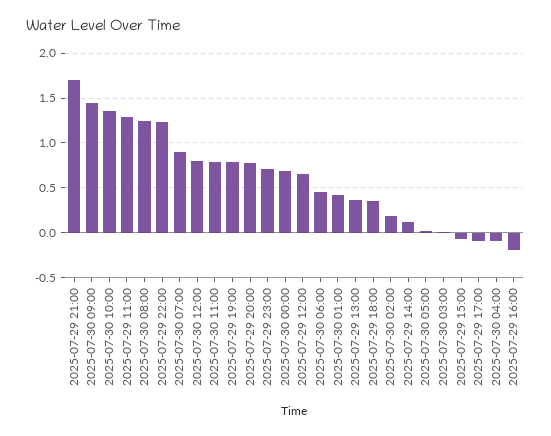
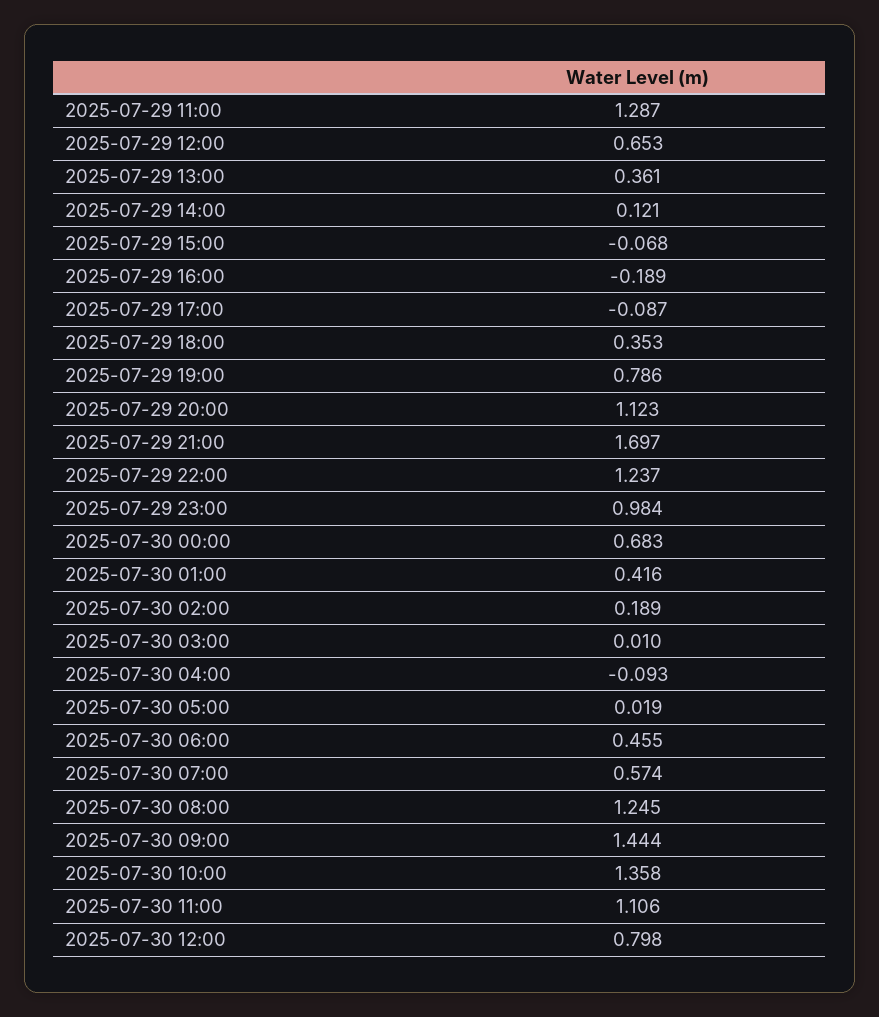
  {
    "2025-07-29 21:00": 1.697,
    "2025-07-30 09:00": 1.444,
    "2025-07-30 10:00": 1.358,
    "2025-07-29 11:00": 1.287,
    "2025-07-30 08:00": 1.245,
    "2025-07-29 22:00": 1.237,
-   "2025-07-30 07:00": 0.9,
+   "2025-07-30 07:00": 0.574,
    "2025-07-30 12:00": 0.798,
-   "2025-07-30 11:00": 0.8,
+   "2025-07-30 11:00": 1.106,
    "2025-07-29 19:00": 0.786,
-   "2025-07-29 20:00": 0.8,
+   "2025-07-29 20:00": 1.123,
-   "2025-07-29 23:00": 0.7,
+   "2025-07-29 23:00": 0.984,
    "2025-07-30 00:00": 0.683,
    "2025-07-29 12:00": 0.653,
    "2025-07-30 06:00": 0.455,
    "2025-07-30 01:00": 0.416,
    "2025-07-29 13:00": 0.361,
    "2025-07-29 18:00": 0.353,
    "2025-07-30 02:00": 0.189,
    "2025-07-29 14:00": 0.121,
    "2025-07-30 05:00": 0.019,
    "2025-07-30 03:00": 0.01,
    "2025-07-29 15:00": -0.068,
    "2025-07-29 17:00": -0.087,
    "2025-07-30 04:00": -0.093,
    "2025-07-29 16:00": -0.189
  }

